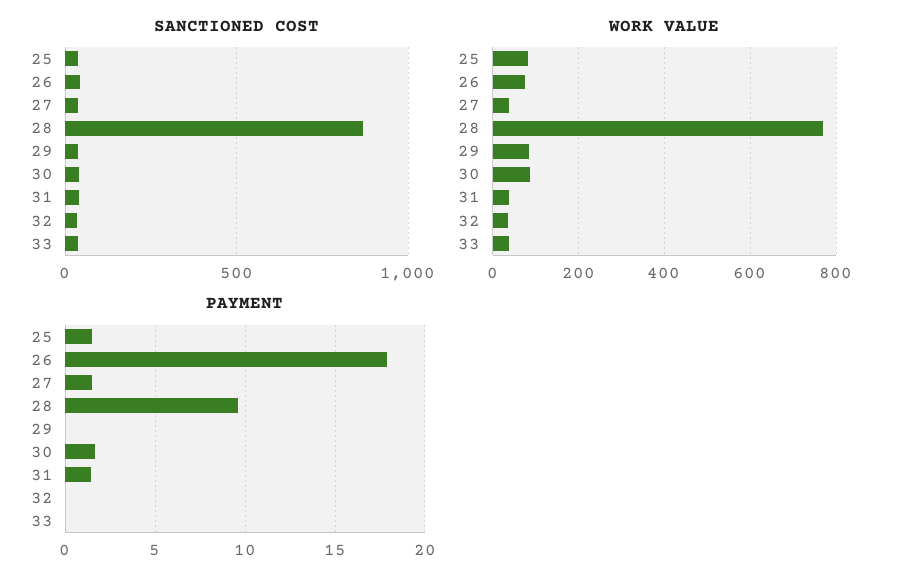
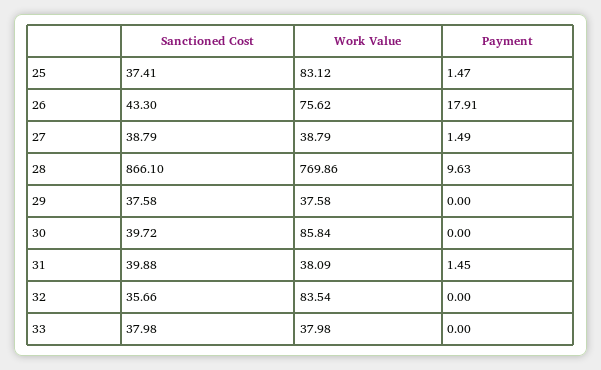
  {
    "SANCTIONED COST": {
      "25": 37.41,
      "26": 43.3,
      "27": 38.79,
      "28": 866.1,
      "29": 37.58,
      "30": 39.72,
      "31": 39.88,
      "32": 35.66,
      "33": 37.98
    },
    "WORK VALUE": {
      "25": 83.12,
      "26": 75.62,
      "27": 38.79,
      "28": 769.86,
-     "29": 80,
+     "29": 37.58,
      "30": 85.84,
      "31": 38.09,
-     "32": 40,
+     "32": 83.54,
      "33": 37.98
    },
    "PAYMENT": {
      "25": 1.47,
      "26": 17.91,
      "27": 1.49,
      "28": 9.63,
      "29": 0,
-     "30": 1.5,
+     "30": 0,
      "31": 1.45,
      "32": 0,
      "33": 0
    }
  }

